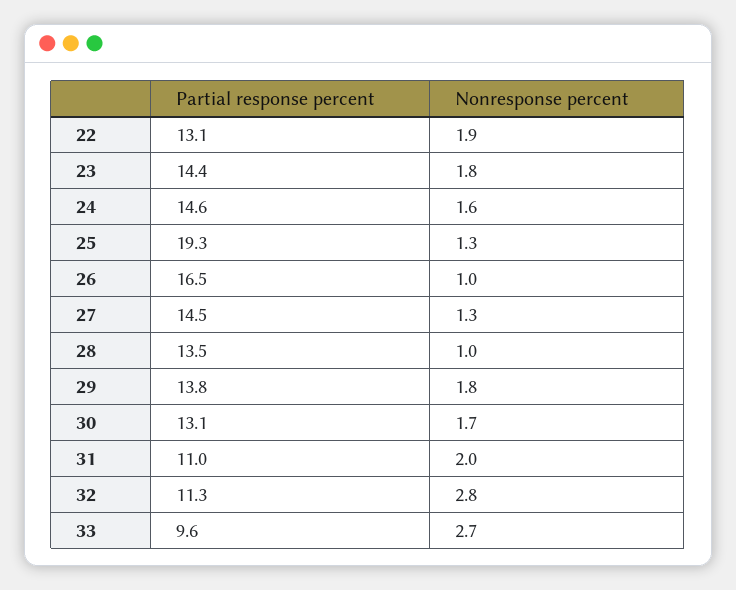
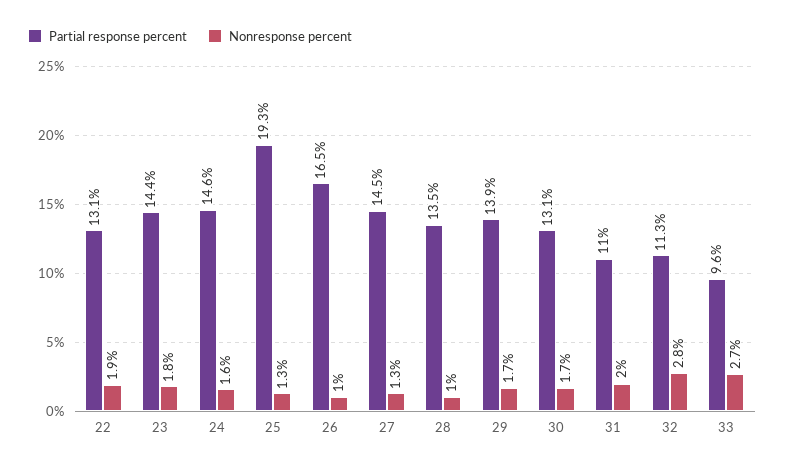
  {
    "Partial response percent": {
      "22": 13.1,
      "23": 14.4,
      "24": 14.6,
      "25": 19.3,
      "26": 16.5,
      "27": 14.5,
      "28": 13.5,
-     "29": 13.8,
+     "29": 13.9,
      "30": 13.1,
      "31": 11,
      "32": 11.3,
      "33": 9.6
    },
    "Nonresponse percent": {
      "22": 1.9,
      "23": 1.8,
      "24": 1.6,
      "25": 1.3,
      "26": 1,
      "27": 1.3,
      "28": 1,
-     "29": 1.8,
+     "29": 1.7,
      "30": 1.7,
      "31": 2,
      "32": 2.8,
      "33": 2.7
    }
  }

